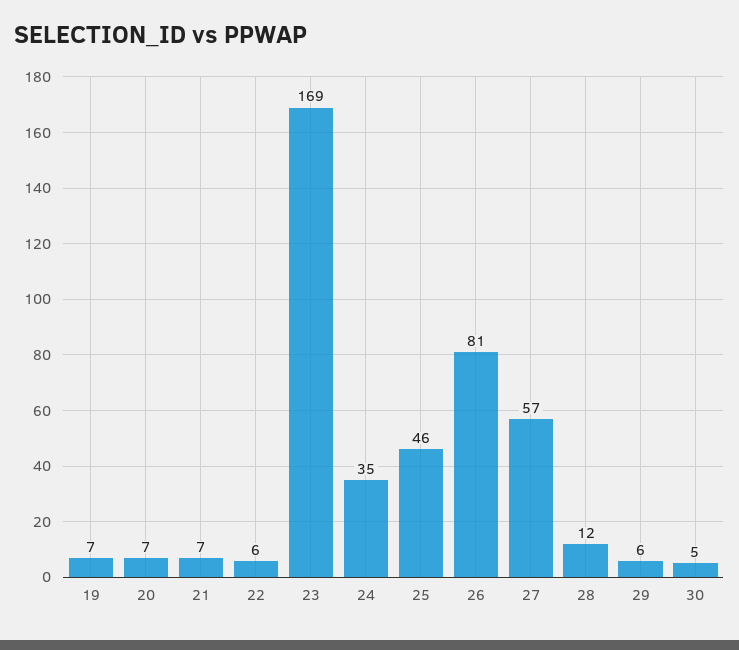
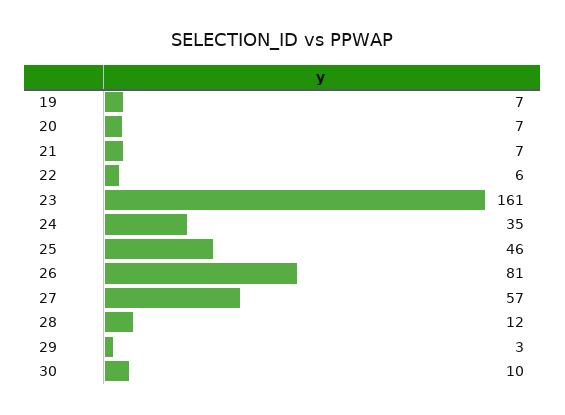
  {
    "19": 7,
    "20": 7,
    "21": 7,
    "22": 6,
-   "23": 169,
+   "23": 161,
    "24": 35,
    "25": 46,
    "26": 81,
    "27": 57,
    "28": 12,
-   "29": 6,
+   "29": 3,
-   "30": 5
+   "30": 10
  }

